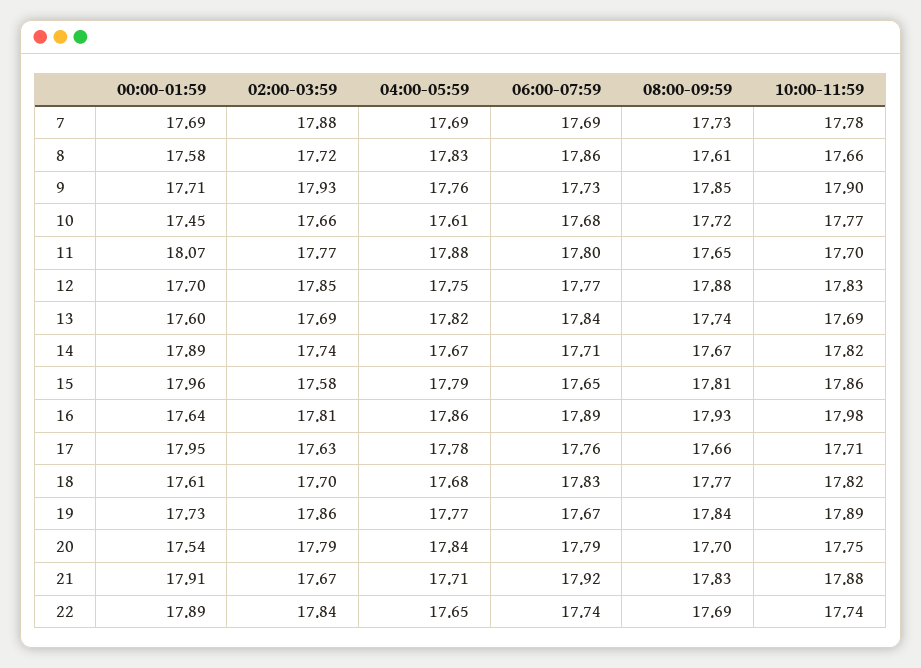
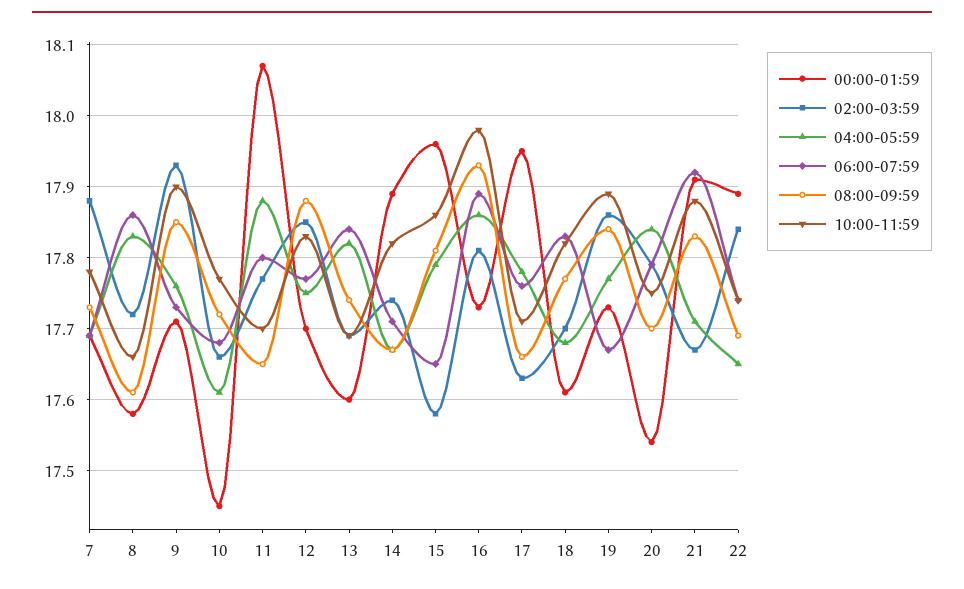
  {
    "00:00-01:59": {
      "7": 17.69,
      "8": 17.58,
      "9": 17.71,
      "10": 17.45,
      "11": 18.07,
      "12": 17.7,
      "13": 17.6,
      "14": 17.89,
      "15": 17.96,
-     "16": 17.64,
+     "16": 17.73,
      "17": 17.95,
      "18": 17.61,
      "19": 17.73,
      "20": 17.54,
      "21": 17.91,
      "22": 17.89
    },
    "02:00-03:59": {
      "7": 17.88,
      "8": 17.72,
      "9": 17.93,
      "10": 17.66,
      "11": 17.77,
      "12": 17.85,
      "13": 17.69,
      "14": 17.74,
      "15": 17.58,
      "16": 17.81,
      "17": 17.63,
      "18": 17.7,
      "19": 17.86,
      "20": 17.79,
      "21": 17.67,
      "22": 17.84
    },
    "04:00-05:59": {
      "7": 17.69,
      "8": 17.83,
      "9": 17.76,
      "10": 17.61,
      "11": 17.88,
      "12": 17.75,
      "13": 17.82,
      "14": 17.67,
      "15": 17.79,
      "16": 17.86,
      "17": 17.78,
      "18": 17.68,
      "19": 17.77,
      "20": 17.84,
      "21": 17.71,
      "22": 17.65
    },
    "06:00-07:59": {
      "7": 17.69,
      "8": 17.86,
      "9": 17.73,
      "10": 17.68,
      "11": 17.8,
      "12": 17.77,
      "13": 17.84,
      "14": 17.71,
      "15": 17.65,
      "16": 17.89,
      "17": 17.76,
      "18": 17.83,
      "19": 17.67,
      "20": 17.79,
      "21": 17.92,
      "22": 17.74
    },
    "08:00-09:59": {
      "7": 17.73,
      "8": 17.61,
      "9": 17.85,
      "10": 17.72,
      "11": 17.65,
      "12": 17.88,
      "13": 17.74,
      "14": 17.67,
      "15": 17.81,
      "16": 17.93,
      "17": 17.66,
      "18": 17.77,
      "19": 17.84,
      "20": 17.7,
      "21": 17.83,
      "22": 17.69
    },
    "10:00-11:59": {
      "7": 17.78,
      "8": 17.66,
      "9": 17.9,
      "10": 17.77,
      "11": 17.7,
      "12": 17.83,
      "13": 17.69,
      "14": 17.82,
      "15": 17.86,
      "16": 17.98,
      "17": 17.71,
      "18": 17.82,
      "19": 17.89,
      "20": 17.75,
      "21": 17.88,
      "22": 17.74
    }
  }

